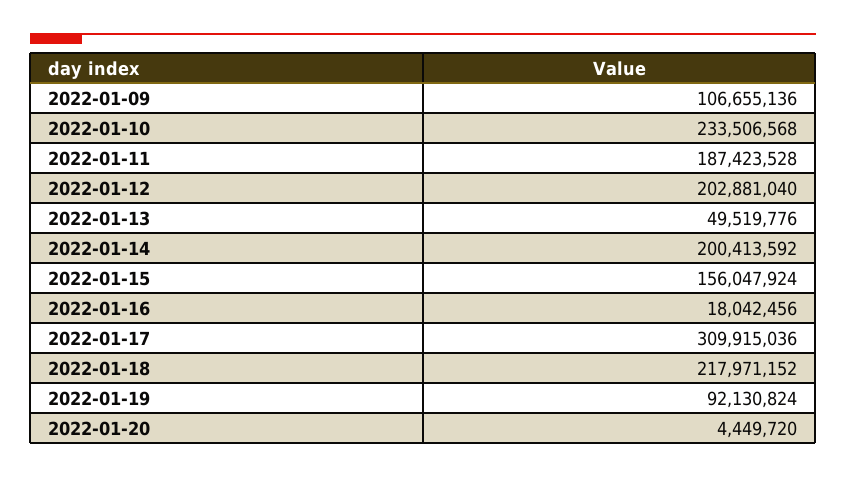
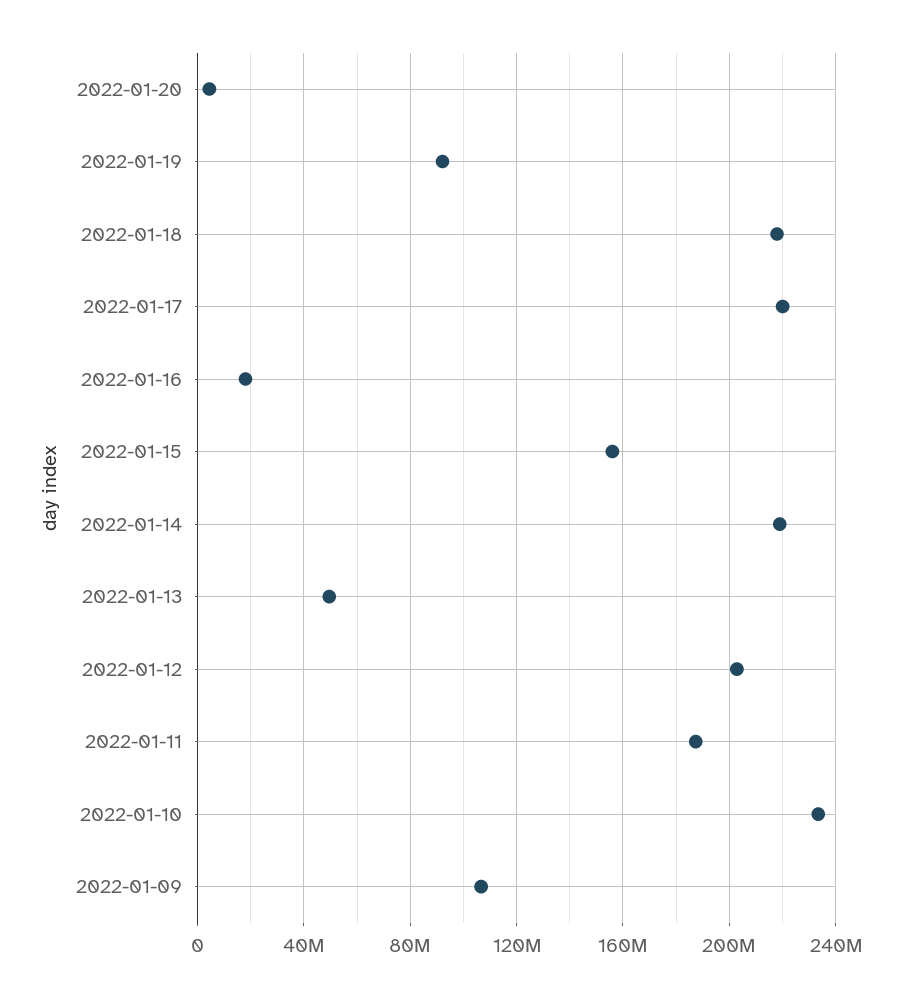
  {
    "2022-01-09": 106655136,
    "2022-01-10": 233506568,
    "2022-01-11": 187423528,
    "2022-01-12": 202881040,
    "2022-01-13": 49519776,
-   "2022-01-14": 200413592,
+   "2022-01-14": 220000000,
    "2022-01-15": 156047924,
    "2022-01-16": 18042456,
-   "2022-01-17": 309915036,
+   "2022-01-17": 220000000,
    "2022-01-18": 217971152,
    "2022-01-19": 92130824,
    "2022-01-20": 4449720
  }

